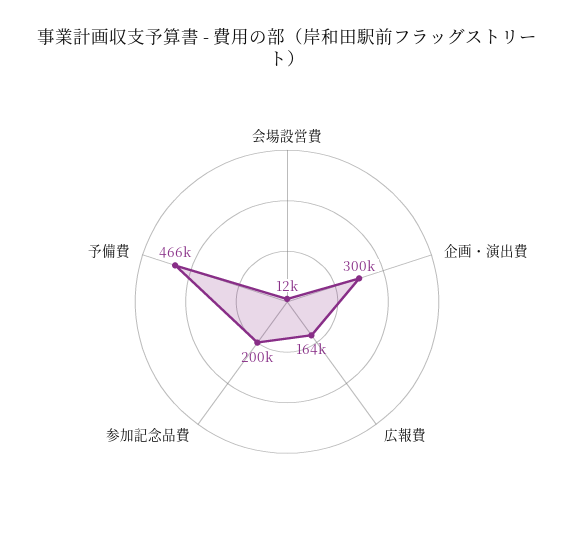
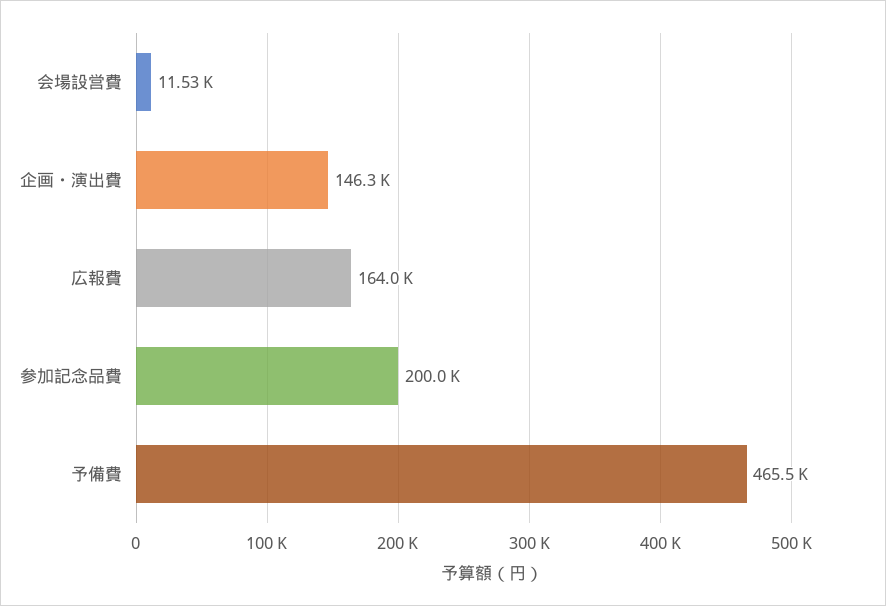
  {
    "会場設営費": 11530,
-   "企画・演出費": 300000,
+   "企画・演出費": 146300,
    "広報費": 164000,
    "参加記念品費": 200000,
    "予備費": 465500
  }

